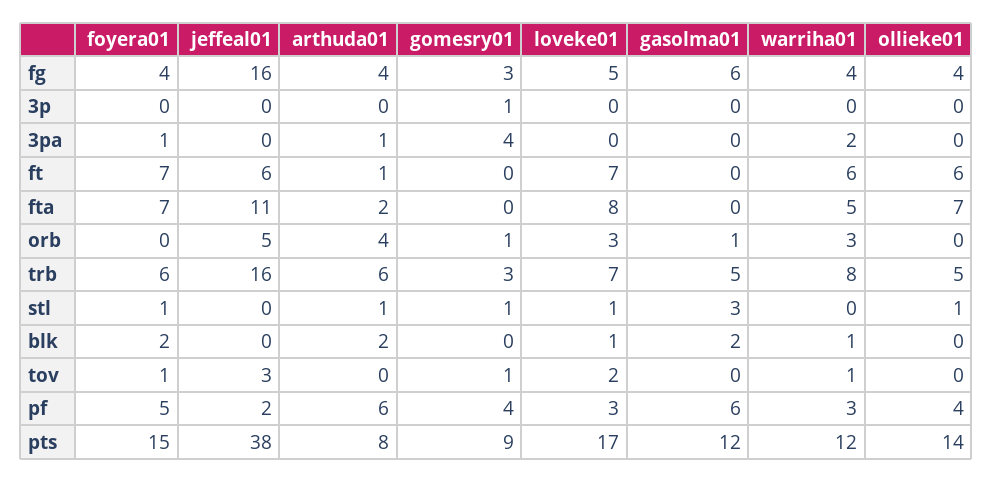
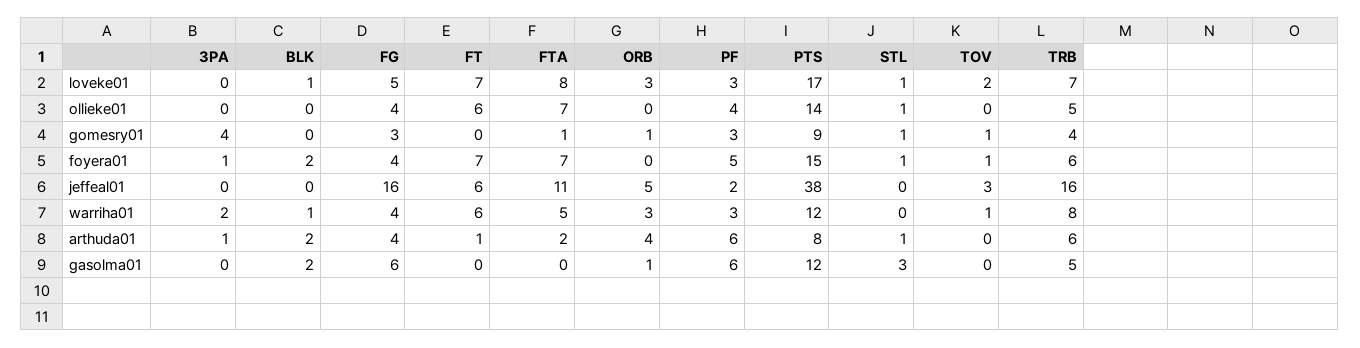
  {
    "foyera01": {
      "fg": 4,
-     "3p": 0,
      "3pa": 1,
      "ft": 7,
      "fta": 7,
      "orb": 0,
      "trb": 6,
      "stl": 1,
      "blk": 2,
      "tov": 1,
      "pf": 5,
      "pts": 15
    },
    "jeffeal01": {
      "fg": 16,
-     "3p": 0,
      "3pa": 0,
      "ft": 6,
      "fta": 11,
      "orb": 5,
      "trb": 16,
      "stl": 0,
      "blk": 0,
      "tov": 3,
      "pf": 2,
      "pts": 38
    },
    "arthuda01": {
      "fg": 4,
-     "3p": 0,
      "3pa": 1,
      "ft": 1,
      "fta": 2,
      "orb": 4,
      "trb": 6,
      "stl": 1,
      "blk": 2,
      "tov": 0,
      "pf": 6,
      "pts": 8
    },
    "gomesry01": {
      "fg": 3,
-     "3p": 1,
      "3pa": 4,
      "ft": 0,
-     "fta": 0,
+     "fta": 1,
      "orb": 1,
-     "trb": 3,
+     "trb": 4,
      "stl": 1,
      "blk": 0,
      "tov": 1,
-     "pf": 4,
+     "pf": 3,
      "pts": 9
    },
    "loveke01": {
      "fg": 5,
-     "3p": 0,
      "3pa": 0,
      "ft": 7,
      "fta": 8,
      "orb": 3,
      "trb": 7,
      "stl": 1,
      "blk": 1,
      "tov": 2,
      "pf": 3,
      "pts": 17
    },
    "gasolma01": {
      "fg": 6,
-     "3p": 0,
      "3pa": 0,
      "ft": 0,
      "fta": 0,
      "orb": 1,
      "trb": 5,
      "stl": 3,
      "blk": 2,
      "tov": 0,
      "pf": 6,
      "pts": 12
    },
    "warriha01": {
      "fg": 4,
-     "3p": 0,
      "3pa": 2,
      "ft": 6,
      "fta": 5,
      "orb": 3,
      "trb": 8,
      "stl": 0,
      "blk": 1,
      "tov": 1,
      "pf": 3,
      "pts": 12
    },
    "ollieke01": {
      "fg": 4,
-     "3p": 0,
      "3pa": 0,
      "ft": 6,
      "fta": 7,
      "orb": 0,
      "trb": 5,
      "stl": 1,
      "blk": 0,
      "tov": 0,
      "pf": 4,
      "pts": 14
    }
  }

